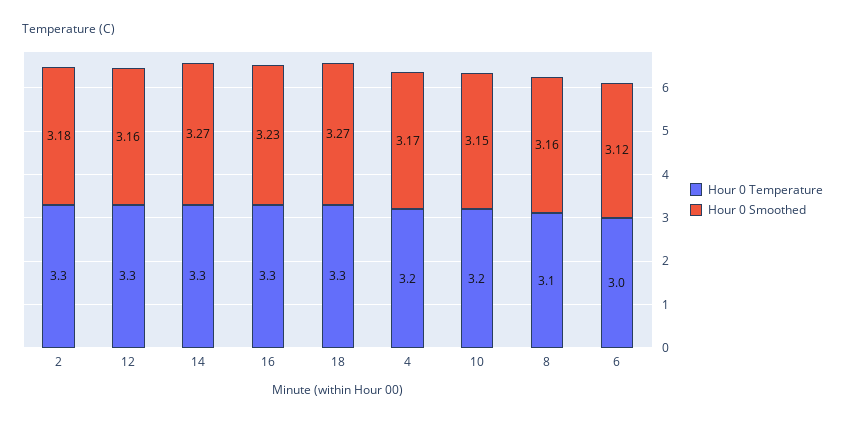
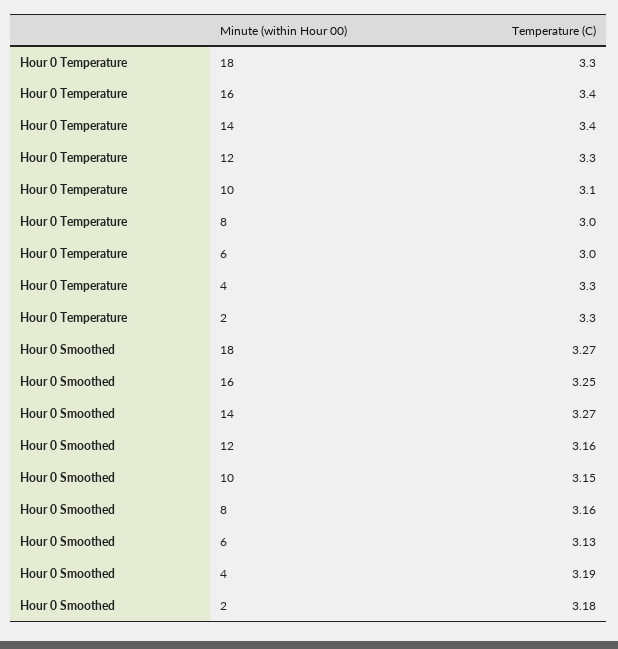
  {
    "Hour 0 Temperature": {
      "2": 3.3,
      "12": 3.3,
-     "14": 3.3,
+     "14": 3.4,
-     "16": 3.3,
+     "16": 3.4,
      "18": 3.3,
-     "4": 3.2,
+     "4": 3.3,
-     "10": 3.2,
+     "10": 3.1,
-     "8": 3.1,
+     "8": 3,
      "6": 3
    },
    "Hour 0 Smoothed": {
      "2": 3.18,
      "12": 3.16,
      "14": 3.27,
-     "16": 3.23,
+     "16": 3.25,
      "18": 3.27,
-     "4": 3.17,
+     "4": 3.19,
      "10": 3.15,
      "8": 3.16,
-     "6": 3.12
+     "6": 3.13
    }
  }

